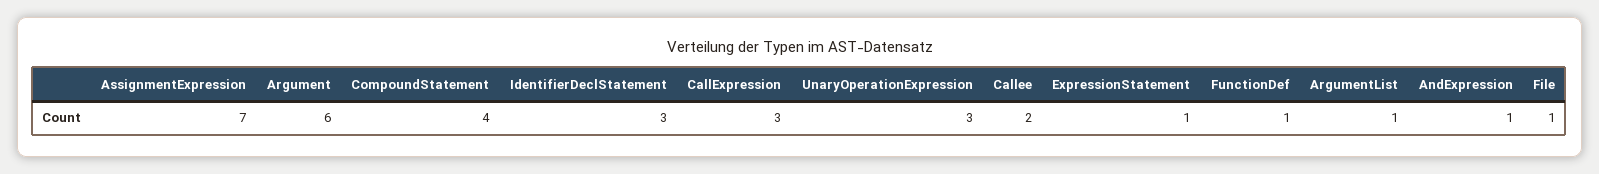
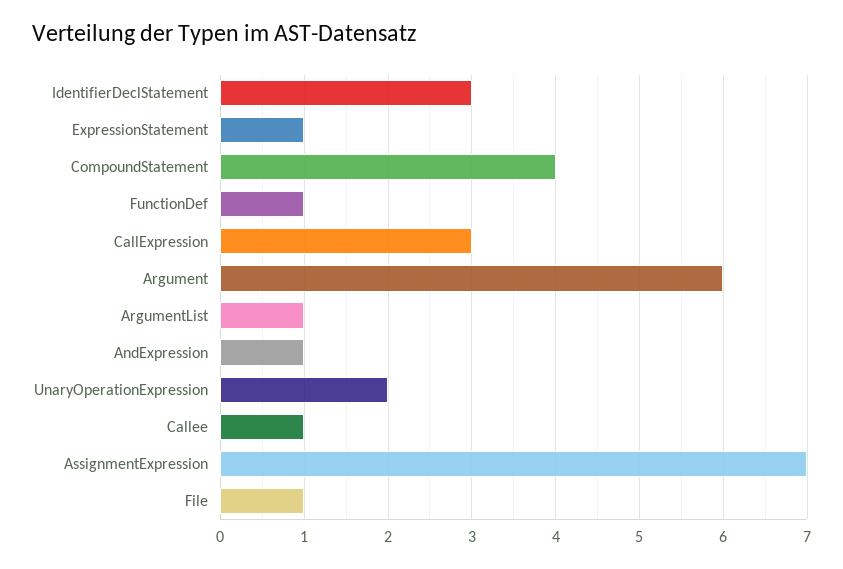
  {
    "AssignmentExpression": 7,
    "Argument": 6,
    "CompoundStatement": 4,
    "IdentifierDeclStatement": 3,
    "CallExpression": 3,
-   "UnaryOperationExpression": 3,
+   "UnaryOperationExpression": 2,
-   "Callee": 2,
+   "Callee": 1,
    "ExpressionStatement": 1,
    "FunctionDef": 1,
    "ArgumentList": 1,
    "AndExpression": 1,
    "File": 1
  }

